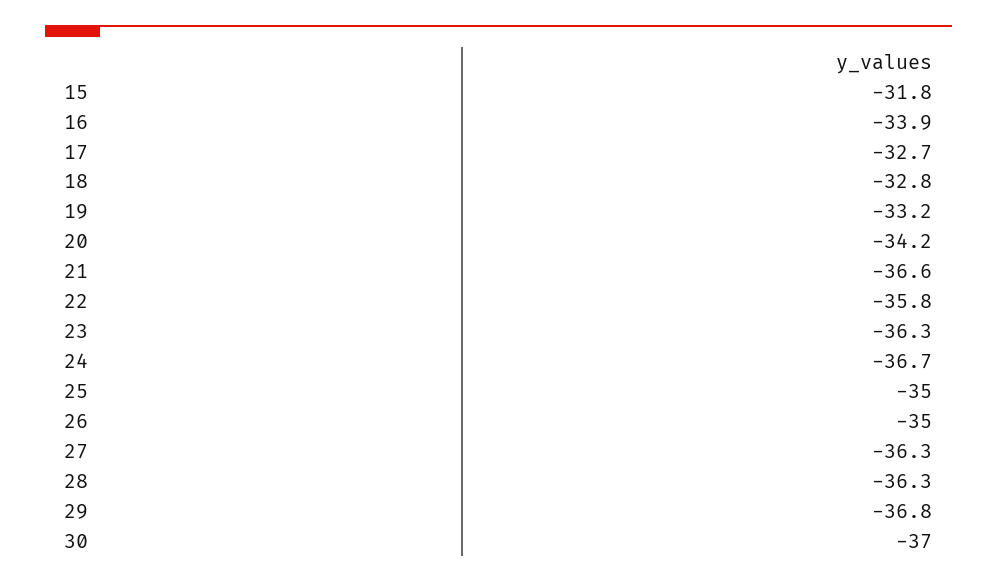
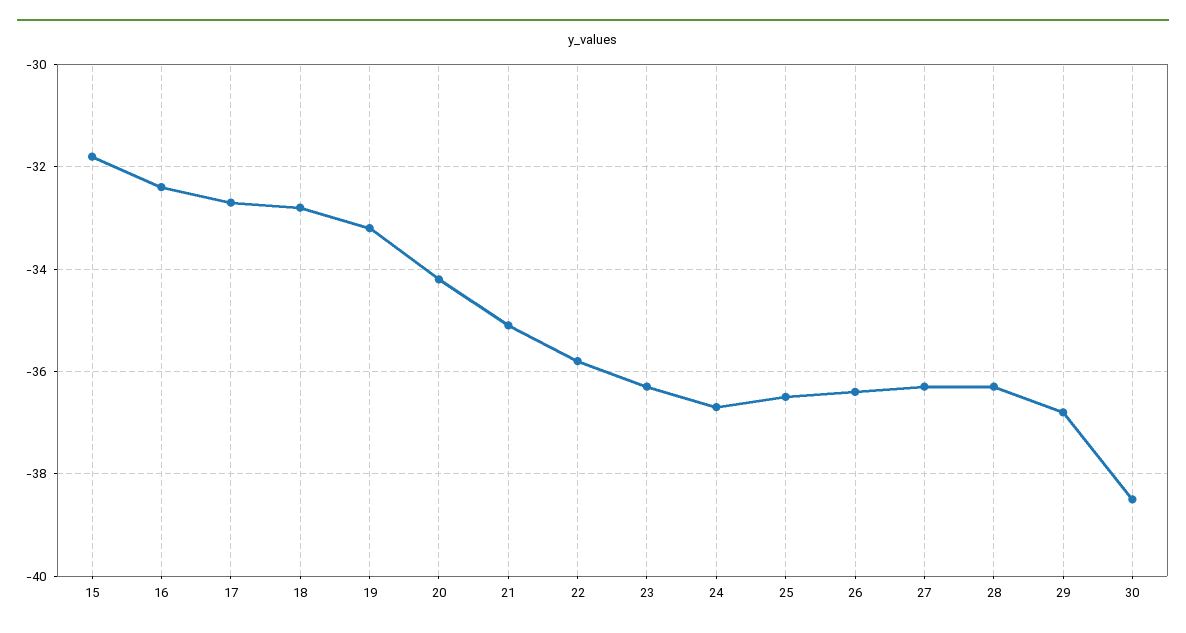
  {
    "15": -31.8,
-   "16": -33.9,
+   "16": -32.5,
    "17": -32.7,
    "18": -32.8,
    "19": -33.2,
    "20": -34.2,
-   "21": -36.6,
+   "21": -35,
    "22": -35.8,
    "23": -36.3,
    "24": -36.7,
-   "25": -35,
+   "25": -36.5,
-   "26": -35,
+   "26": -36.5,
    "27": -36.3,
    "28": -36.3,
    "29": -36.8,
-   "30": -37
+   "30": -38.5
  }

